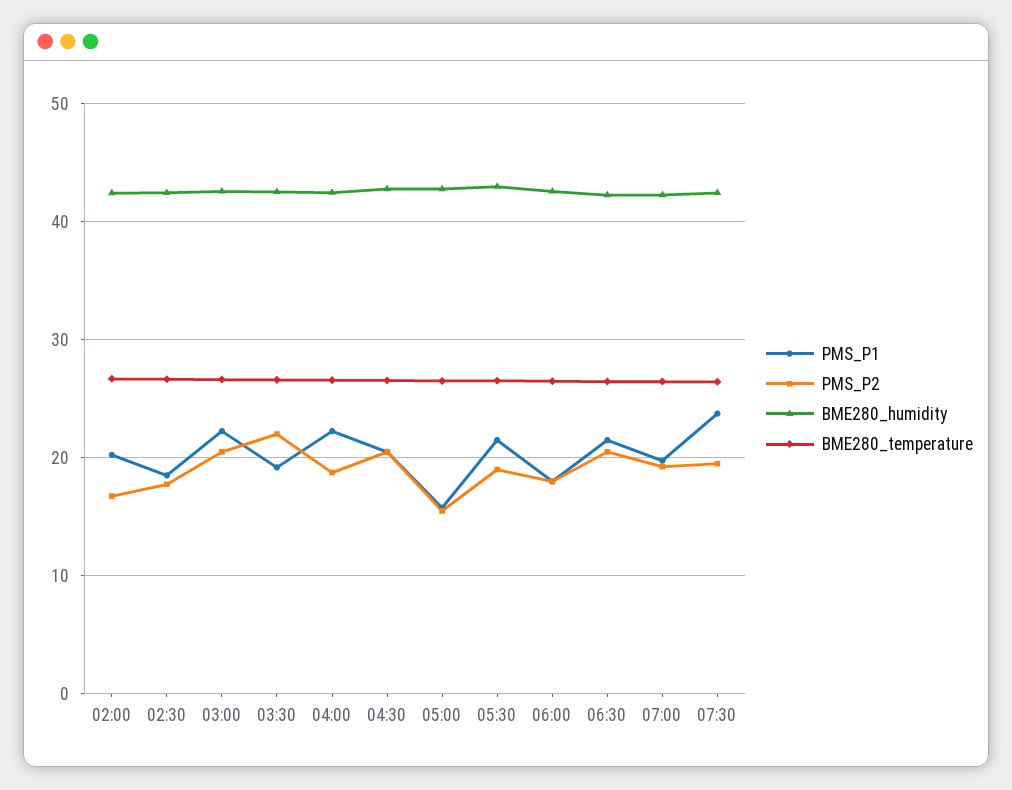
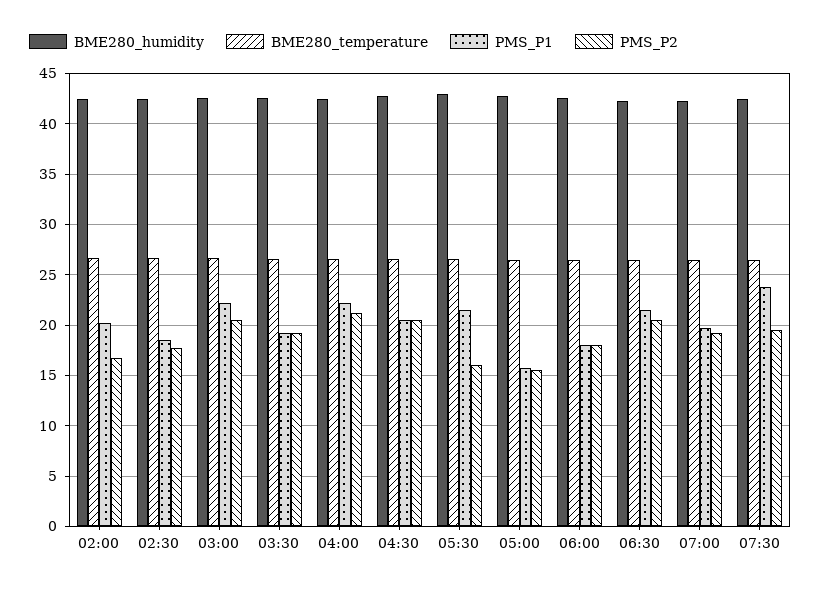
  {
    "PMS_P1": {
      "02:00": 20,
      "02:30": 19,
      "03:00": 22,
      "03:30": 19,
      "04:00": 22,
      "04:30": 21,
      "05:00": 16,
      "05:30": 22,
      "06:00": 18,
      "06:30": 22,
      "07:00": 20,
      "07:30": 24
    },
    "PMS_P2": {
      "02:00": 17,
      "02:30": 18,
      "03:00": 21,
-     "03:30": 22,
+     "03:30": 19,
-     "04:00": 19,
+     "04:00": 21,
      "04:30": 21,
      "05:00": 16,
-     "05:30": 19,
+     "05:30": 16,
      "06:00": 18,
      "06:30": 21,
      "07:00": 19,
      "07:30": 20
    },
    "BME280_humidity": {
      "02:00": 42,
      "02:30": 42,
      "03:00": 43,
      "03:30": 43,
      "04:00": 42,
      "04:30": 43,
      "05:00": 43,
      "05:30": 43,
      "06:00": 43,
      "06:30": 42,
      "07:00": 42,
      "07:30": 42
    },
    "BME280_temperature": {
      "02:00": 27,
      "02:30": 27,
      "03:00": 27,
      "03:30": 27,
      "04:00": 27,
      "04:30": 27,
      "05:00": 27,
      "05:30": 27,
      "06:00": 26,
      "06:30": 26,
      "07:00": 26,
      "07:30": 26
    }
  }

